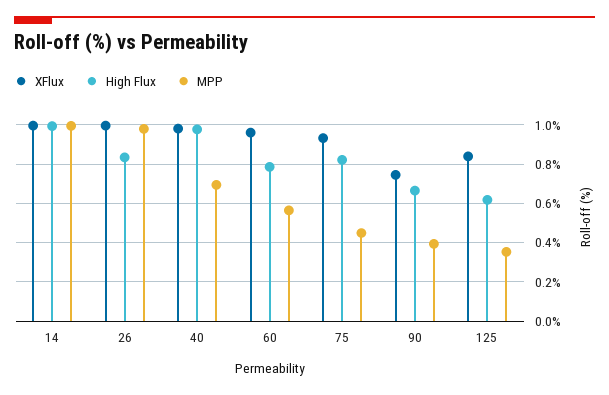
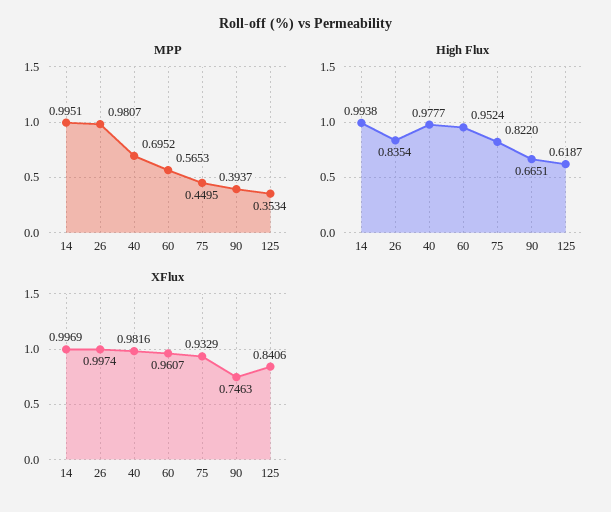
  {
    "XFlux": {
      "14": 0.9969,
      "26": 0.9974,
      "40": 0.9816,
      "60": 0.9607,
      "75": 0.9329,
      "90": 0.7463,
      "125": 0.8406
    },
    "High Flux": {
      "14": 0.9938,
      "26": 0.8354,
      "40": 0.9777,
-     "60": 0.8,
+     "60": 0.9524,
      "75": 0.822,
      "90": 0.6651,
      "125": 0.6187
    },
    "MPP": {
      "14": 0.9951,
      "26": 0.9807,
      "40": 0.6952,
      "60": 0.5653,
      "75": 0.4495,
      "90": 0.3937,
      "125": 0.3534
    }
  }

